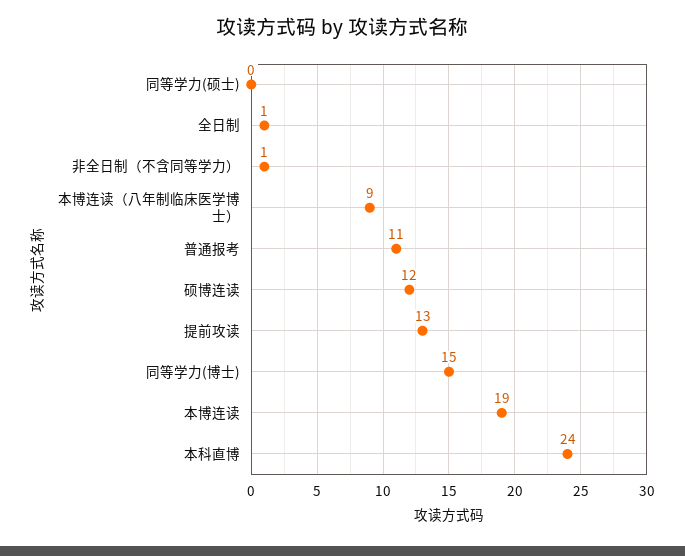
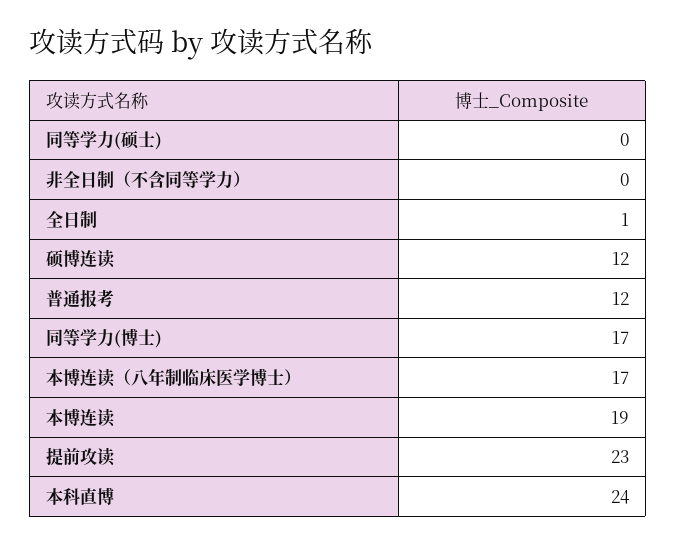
  {
    "同等学力(硕士)": 0,
    "全日制": 1,
-   "非全日制（不含同等学力）": 1,
+   "非全日制（不含同等学力）": 0,
-   "本博连读（八年制临床医学博士）": 9,
+   "本博连读（八年制临床医学博士）": 17,
-   "普通报考": 11,
+   "普通报考": 12,
    "硕博连读": 12,
-   "提前攻读": 13,
+   "提前攻读": 23,
-   "同等学力(博士)": 15,
+   "同等学力(博士)": 17,
    "本博连读": 19,
    "本科直博": 24
  }

